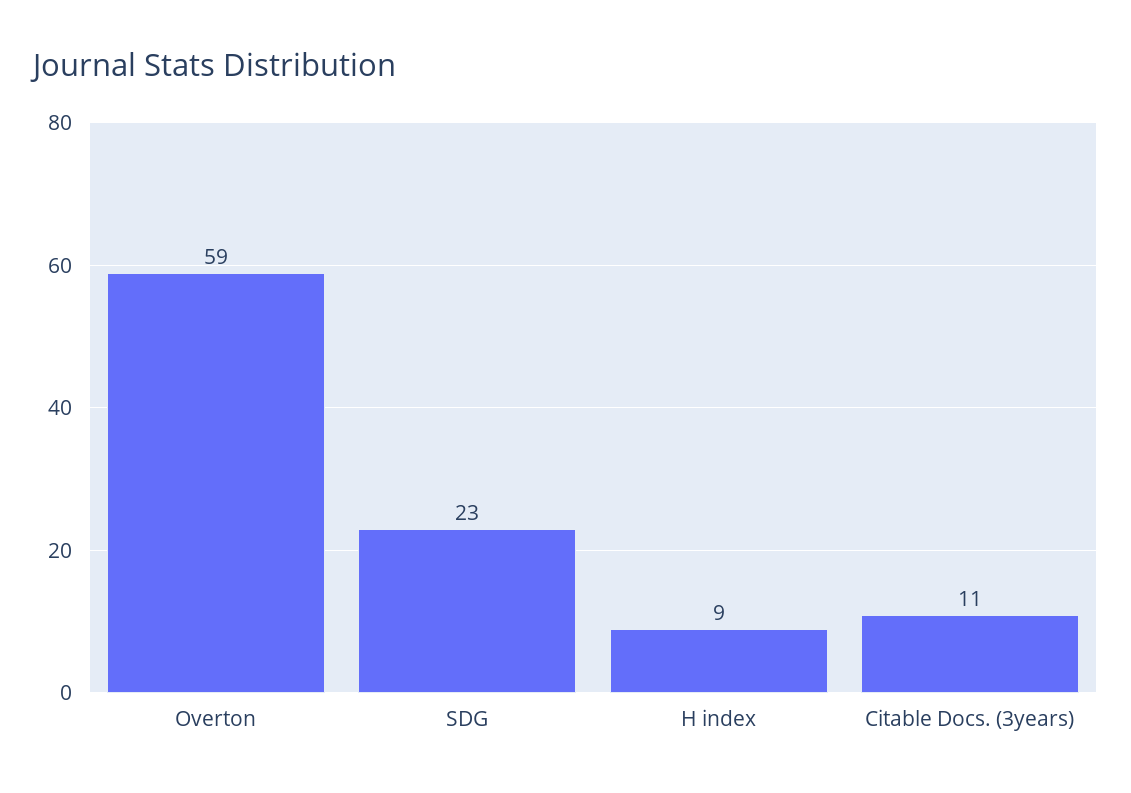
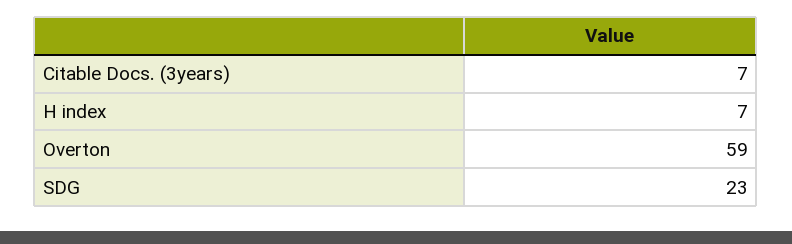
  {
    "Overton": 59,
    "SDG": 23,
-   "H index": 9,
+   "H index": 7,
-   "Citable Docs. (3years)": 11
+   "Citable Docs. (3years)": 7
  }

